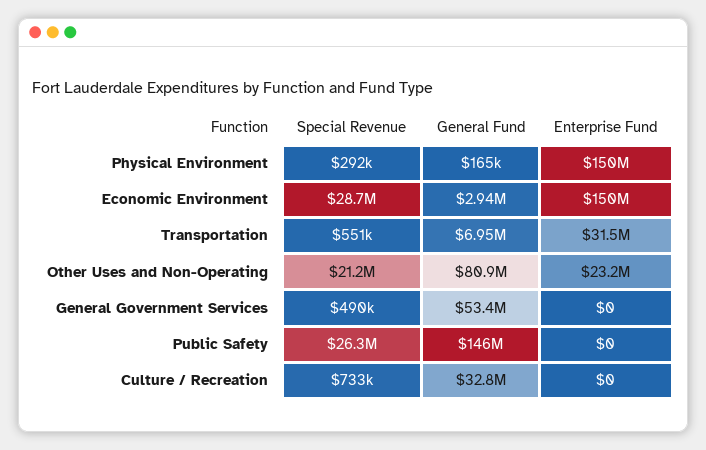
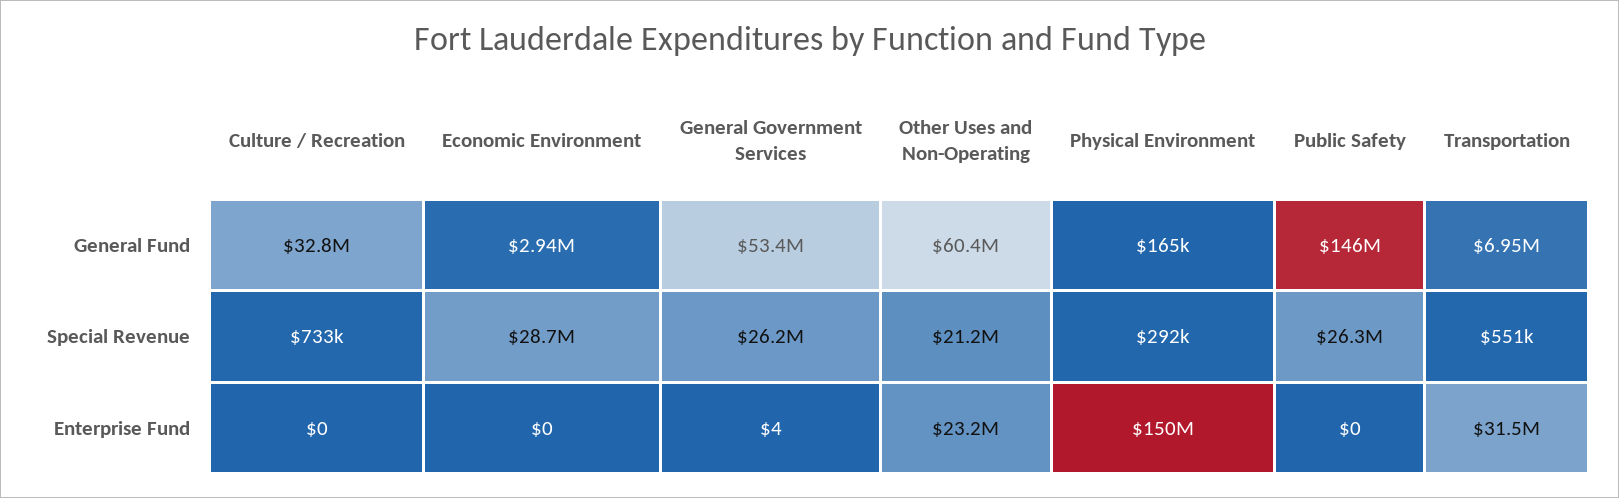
  {
    "Special Revenue": {
      "Physical Environment": 292000,
      "Economic Environment": 28700000,
      "Transportation": 551000,
      "Other Uses and Non-Operating": 21200000,
-     "General Government Services": 490000,
+     "General Government Services": 26200000,
      "Public Safety": 26300000,
      "Culture / Recreation": 733000
    },
    "General Fund": {
      "Physical Environment": 165000,
      "Economic Environment": 2940000,
      "Transportation": 6950000,
-     "Other Uses and Non-Operating": 80900000,
+     "Other Uses and Non-Operating": 60400000,
      "General Government Services": 53400000,
      "Public Safety": 146000000,
      "Culture / Recreation": 32800000
    },
    "Enterprise Fund": {
      "Physical Environment": 150000000,
-     "Economic Environment": 150000000,
+     "Economic Environment": 0,
      "Transportation": 31500000,
      "Other Uses and Non-Operating": 23200000,
-     "General Government Services": 0,
+     "General Government Services": 4,
      "Public Safety": 0,
      "Culture / Recreation": 0
    }
  }

